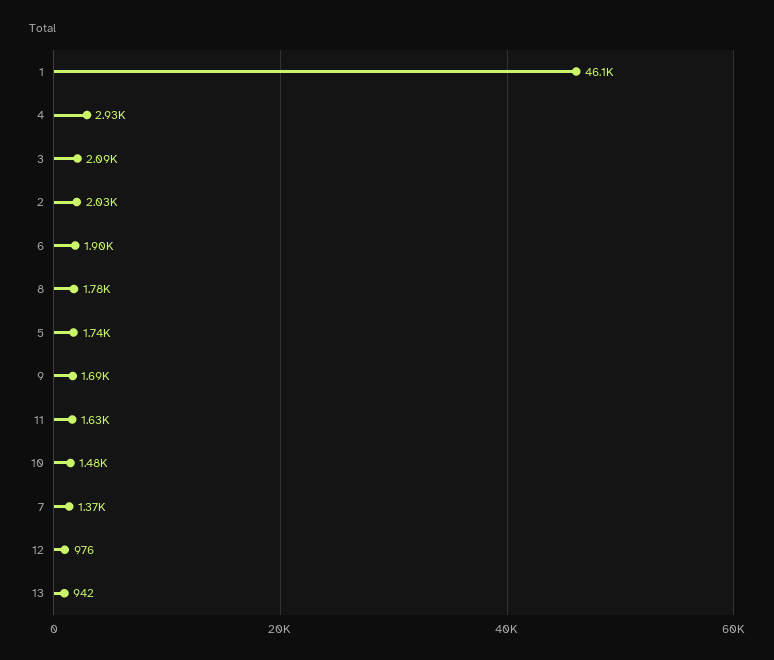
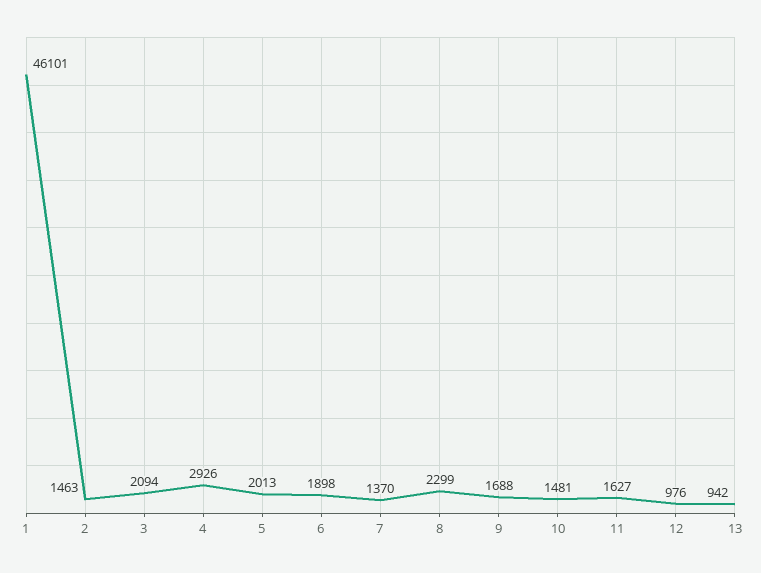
  {
    "1": 46101,
    "4": 2926,
    "3": 2094,
-   "2": 2030,
+   "2": 1463,
    "6": 1898,
-   "8": 1780,
+   "8": 2299,
-   "5": 1740,
+   "5": 2013,
    "9": 1688,
    "11": 1627,
    "10": 1481,
    "7": 1370,
    "12": 976,
    "13": 942
  }

